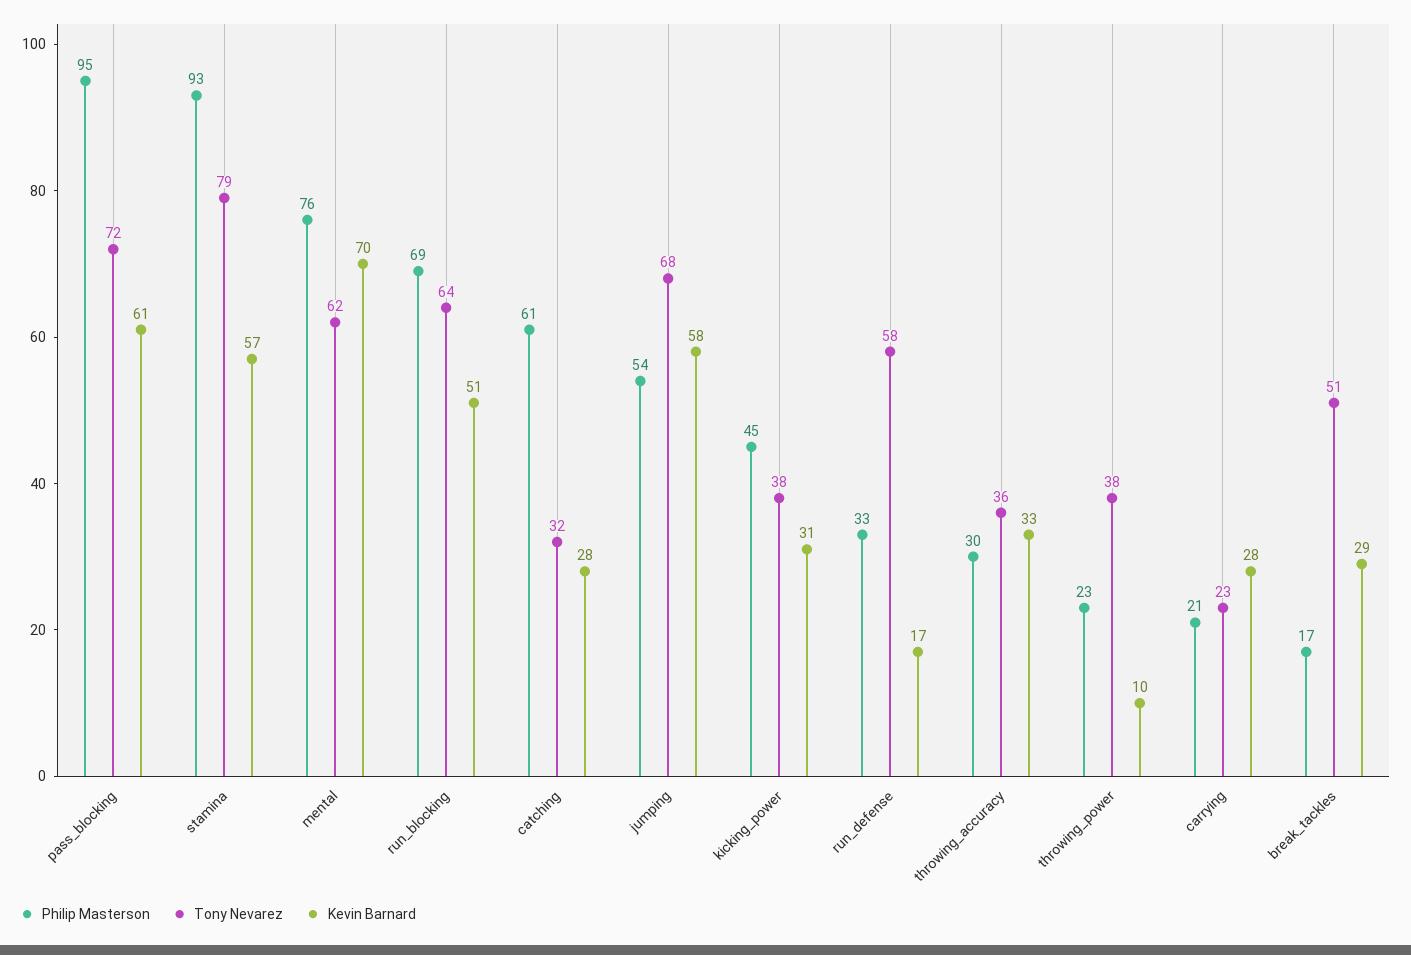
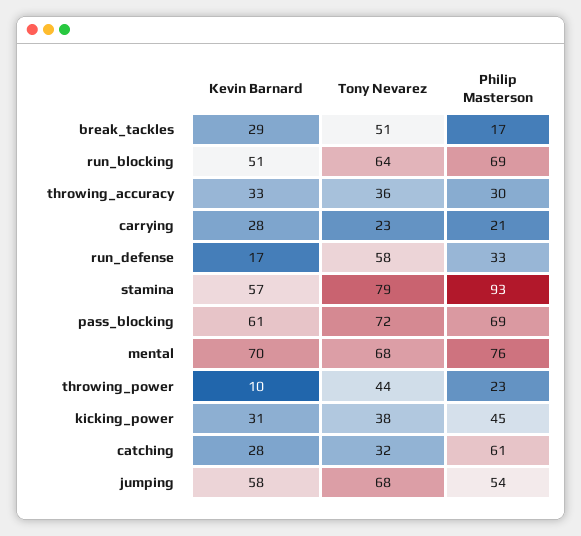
  {
    "Philip Masterson": {
-     "pass_blocking": 95,
+     "pass_blocking": 69,
      "stamina": 93,
      "mental": 76,
      "run_blocking": 69,
      "catching": 61,
      "jumping": 54,
      "kicking_power": 45,
      "run_defense": 33,
      "throwing_accuracy": 30,
      "throwing_power": 23,
      "carrying": 21,
      "break_tackles": 17
    },
    "Tony Nevarez": {
      "pass_blocking": 72,
      "stamina": 79,
-     "mental": 62,
+     "mental": 68,
      "run_blocking": 64,
      "catching": 32,
      "jumping": 68,
      "kicking_power": 38,
      "run_defense": 58,
      "throwing_accuracy": 36,
-     "throwing_power": 38,
+     "throwing_power": 44,
      "carrying": 23,
      "break_tackles": 51
    },
    "Kevin Barnard": {
      "pass_blocking": 61,
      "stamina": 57,
      "mental": 70,
      "run_blocking": 51,
      "catching": 28,
      "jumping": 58,
      "kicking_power": 31,
      "run_defense": 17,
      "throwing_accuracy": 33,
      "throwing_power": 10,
      "carrying": 28,
      "break_tackles": 29
    }
  }

